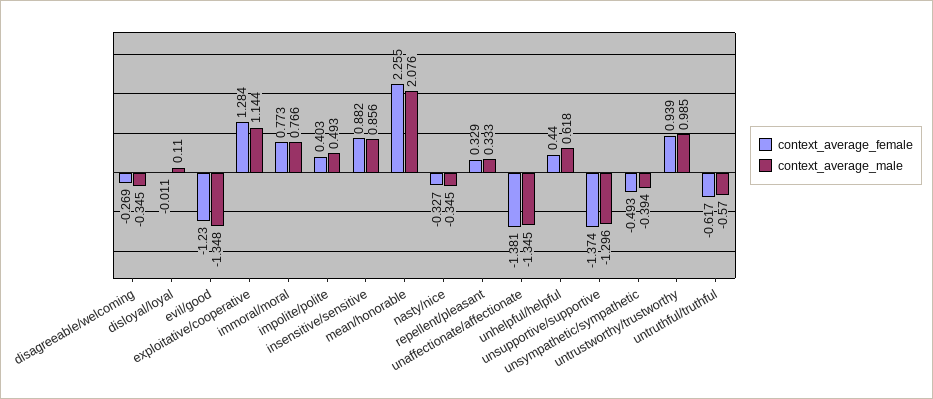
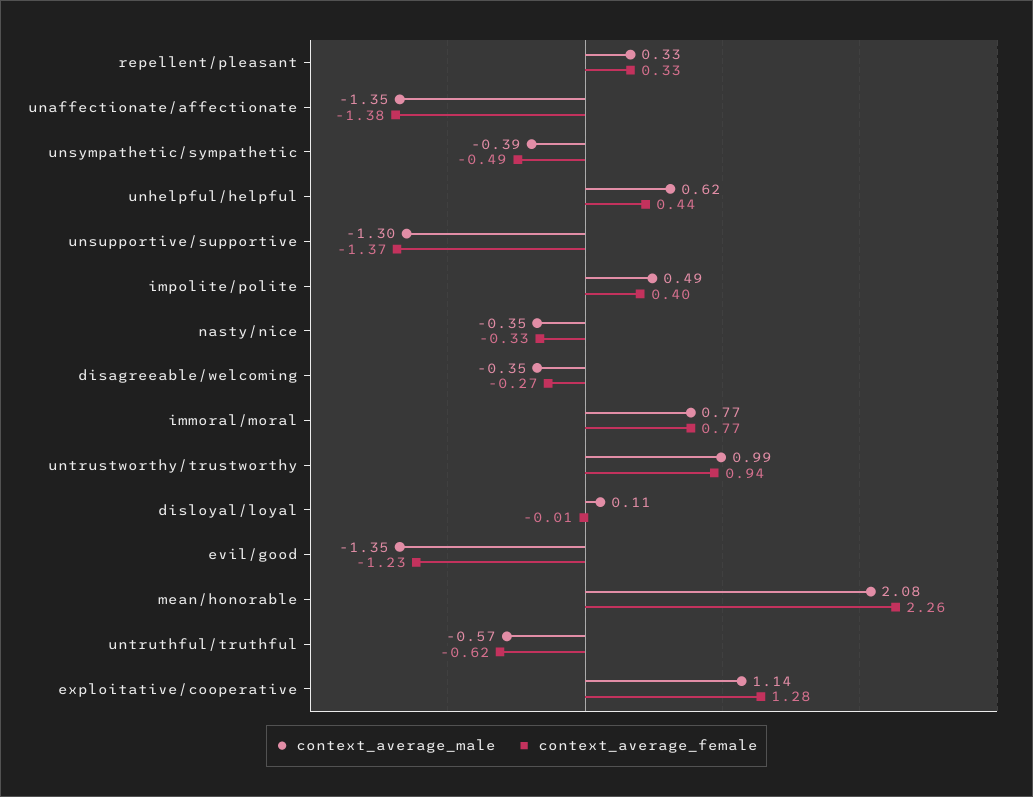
  {
    "context_average_female": {
      "disagreeable/welcoming": -0.269,
      "disloyal/loyal": -0.011,
      "evil/good": -1.23,
      "exploitative/cooperative": 1.284,
      "immoral/moral": 0.773,
      "impolite/polite": 0.403,
-     "insensitive/sensitive": 0.882,
      "mean/honorable": 2.255,
      "nasty/nice": -0.327,
      "repellent/pleasant": 0.329,
      "unaffectionate/affectionate": -1.381,
      "unhelpful/helpful": 0.44,
      "unsupportive/supportive": -1.374,
      "unsympathetic/sympathetic": -0.493,
      "untrustworthy/trustworthy": 0.939,
      "untruthful/truthful": -0.617
    },
    "context_average_male": {
      "disagreeable/welcoming": -0.345,
      "disloyal/loyal": 0.11,
      "evil/good": -1.348,
      "exploitative/cooperative": 1.144,
      "immoral/moral": 0.766,
      "impolite/polite": 0.493,
-     "insensitive/sensitive": 0.856,
      "mean/honorable": 2.076,
      "nasty/nice": -0.345,
      "repellent/pleasant": 0.333,
      "unaffectionate/affectionate": -1.345,
      "unhelpful/helpful": 0.618,
      "unsupportive/supportive": -1.296,
      "unsympathetic/sympathetic": -0.394,
      "untrustworthy/trustworthy": 0.985,
      "untruthful/truthful": -0.57
    }
  }

